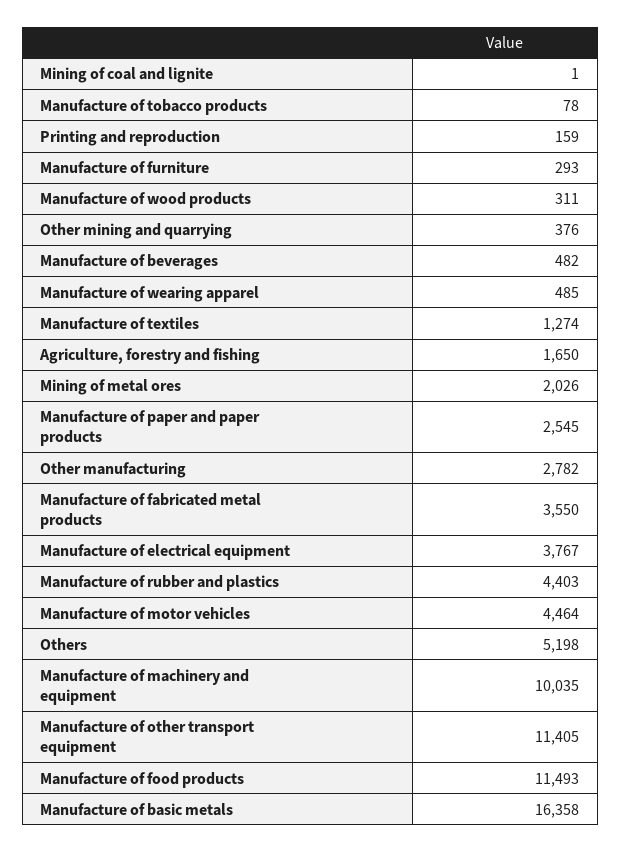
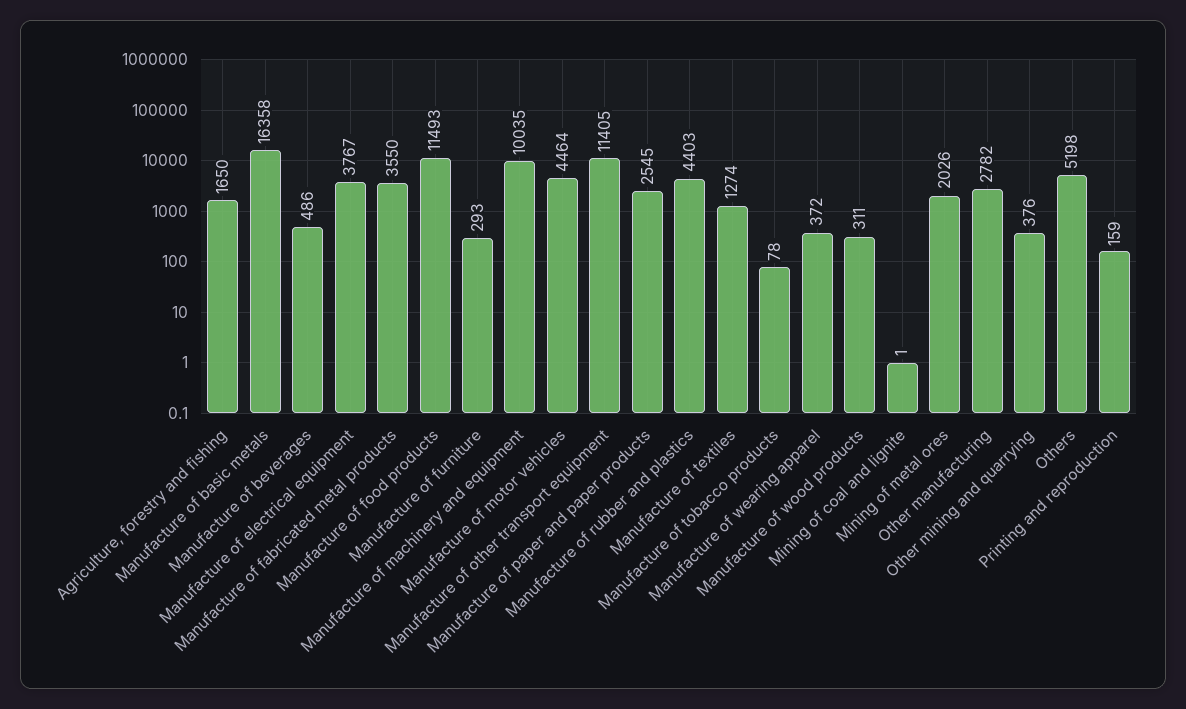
  {
    "Mining of coal and lignite": 1,
    "Manufacture of tobacco products": 78,
    "Printing and reproduction": 159,
    "Manufacture of furniture": 293,
    "Manufacture of wood products": 311,
    "Other mining and quarrying": 376,
-   "Manufacture of beverages": 482,
+   "Manufacture of beverages": 486,
-   "Manufacture of wearing apparel": 485,
+   "Manufacture of wearing apparel": 372,
    "Manufacture of textiles": 1274,
    "Agriculture, forestry and fishing": 1650,
    "Mining of metal ores": 2026,
    "Manufacture of paper and paper products": 2545,
    "Other manufacturing": 2782,
    "Manufacture of fabricated metal products": 3550,
    "Manufacture of electrical equipment": 3767,
    "Manufacture of rubber and plastics": 4403,
    "Manufacture of motor vehicles": 4464,
    "Others": 5198,
    "Manufacture of machinery and equipment": 10035,
    "Manufacture of other transport equipment": 11405,
    "Manufacture of food products": 11493,
    "Manufacture of basic metals": 16358
  }

